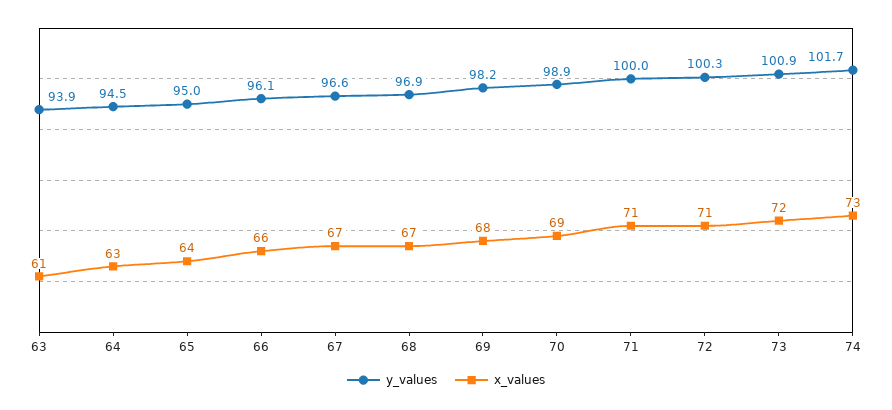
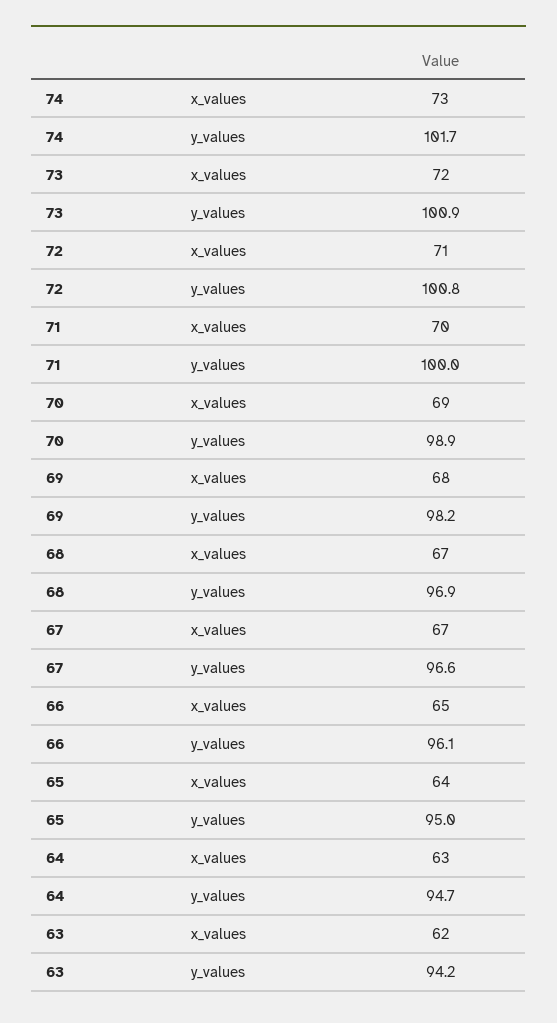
  {
    "y_values": {
-     "63": 93.9,
+     "63": 94.2,
-     "64": 94.5,
+     "64": 94.7,
      "65": 95,
      "66": 96.1,
      "67": 96.6,
      "68": 96.9,
      "69": 98.2,
      "70": 98.9,
      "71": 100,
-     "72": 100.3,
+     "72": 100.8,
      "73": 100.9,
      "74": 101.7
    },
    "x_values": {
-     "63": 61,
+     "63": 62,
      "64": 63,
      "65": 64,
-     "66": 66,
+     "66": 65,
      "67": 67,
      "68": 67,
      "69": 68,
      "70": 69,
-     "71": 71,
+     "71": 70,
      "72": 71,
      "73": 72,
      "74": 73
    }
  }

